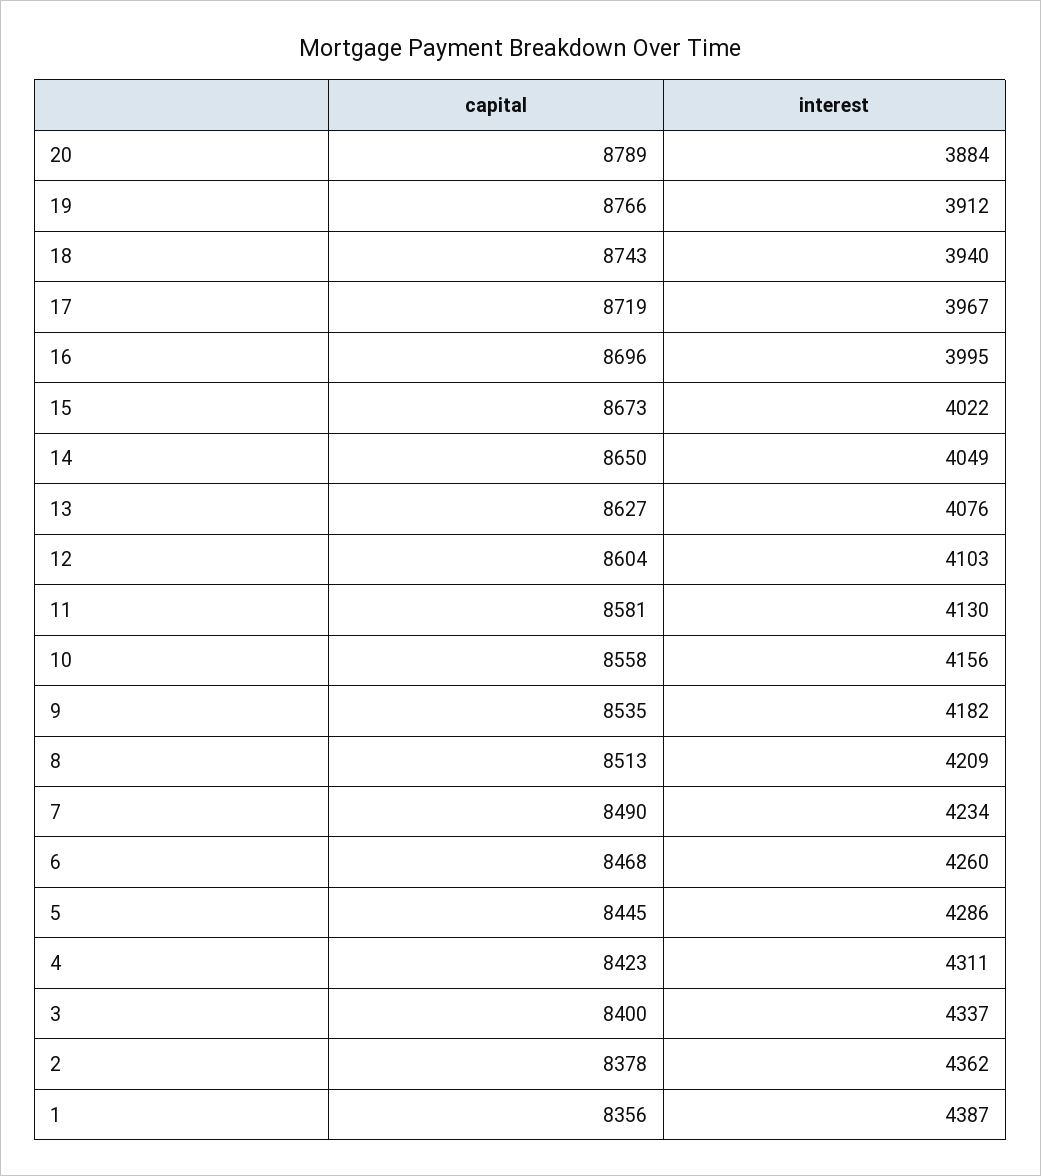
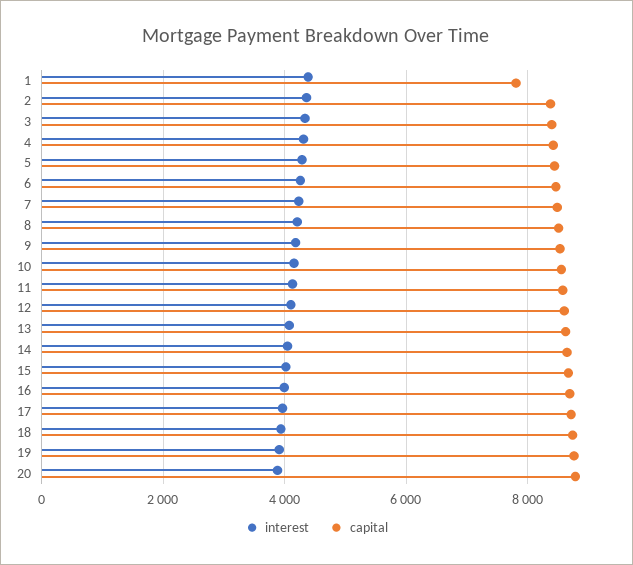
  {
    "capital": {
      "20": 8789,
      "19": 8766,
      "18": 8743,
      "17": 8719,
      "16": 8696,
      "15": 8673,
      "14": 8650,
      "13": 8627,
      "12": 8604,
      "11": 8581,
      "10": 8558,
      "9": 8535,
      "8": 8513,
      "7": 8490,
      "6": 8468,
      "5": 8445,
      "4": 8423,
      "3": 8400,
      "2": 8378,
-     "1": 8356
+     "1": 7800
    },
    "interest": {
      "20": 3884,
      "19": 3912,
      "18": 3940,
      "17": 3967,
      "16": 3995,
      "15": 4022,
      "14": 4049,
      "13": 4076,
      "12": 4103,
      "11": 4130,
      "10": 4156,
      "9": 4182,
      "8": 4209,
      "7": 4234,
      "6": 4260,
      "5": 4286,
      "4": 4311,
      "3": 4337,
      "2": 4362,
      "1": 4387
    }
  }

